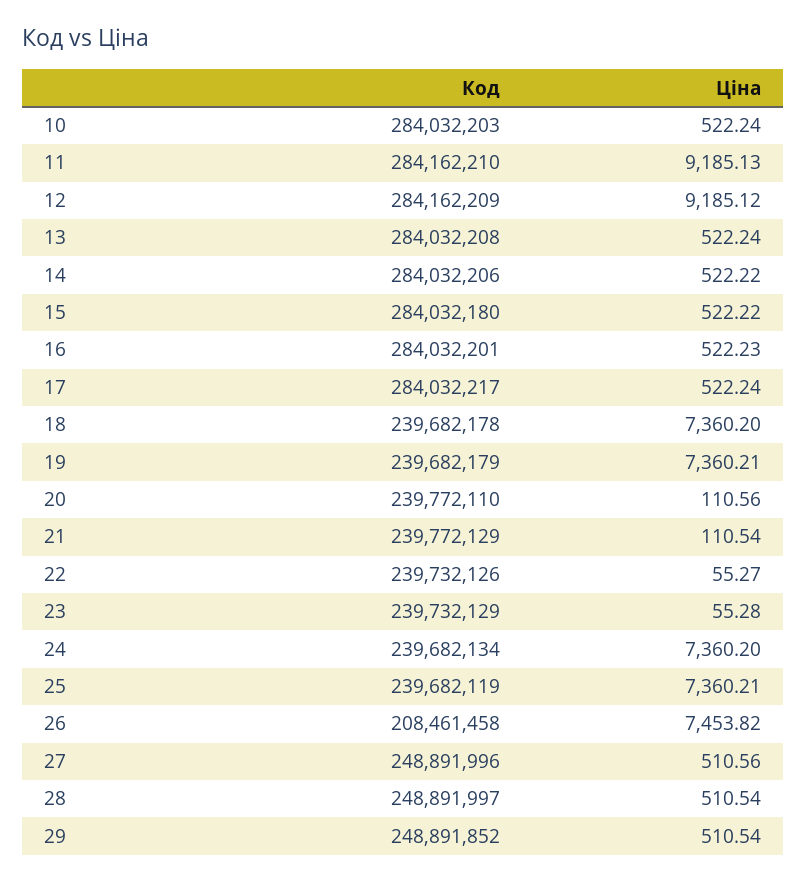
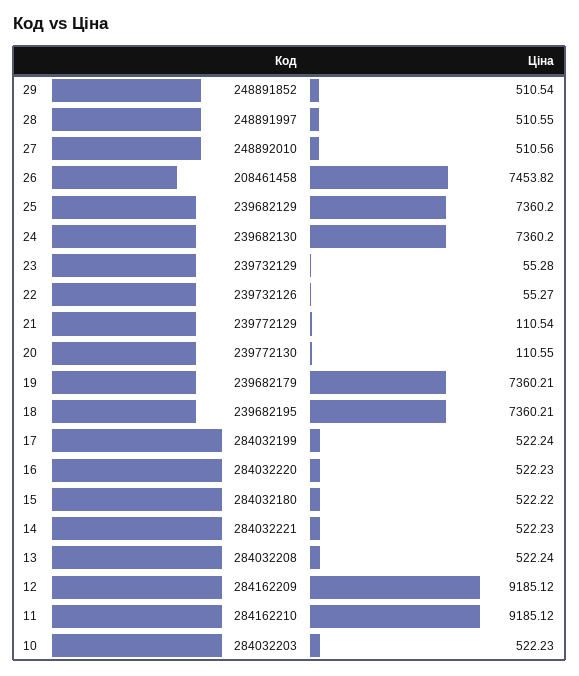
  {
    "Код": {
      "10": 284032203,
      "11": 284162210,
      "12": 284162209,
      "13": 284032208,
-     "14": 284032206,
+     "14": 284032221,
      "15": 284032180,
-     "16": 284032201,
+     "16": 284032220,
-     "17": 284032217,
+     "17": 284032199,
-     "18": 239682178,
+     "18": 239682195,
      "19": 239682179,
-     "20": 239772110,
+     "20": 239772130,
      "21": 239772129,
      "22": 239732126,
      "23": 239732129,
-     "24": 239682134,
+     "24": 239682130,
-     "25": 239682119,
+     "25": 239682129,
      "26": 208461458,
-     "27": 248891996,
+     "27": 248892010,
      "28": 248891997,
      "29": 248891852
    },
    "Ціна": {
-     "10": 522.24,
+     "10": 522.23,
-     "11": 9185.13,
+     "11": 9185.12,
      "12": 9185.12,
      "13": 522.24,
-     "14": 522.22,
+     "14": 522.23,
      "15": 522.22,
      "16": 522.23,
      "17": 522.24,
-     "18": 7360.2,
+     "18": 7360.21,
      "19": 7360.21,
-     "20": 110.56,
+     "20": 110.55,
      "21": 110.54,
      "22": 55.27,
      "23": 55.28,
      "24": 7360.2,
-     "25": 7360.21,
+     "25": 7360.2,
      "26": 7453.82,
      "27": 510.56,
-     "28": 510.54,
+     "28": 510.55,
      "29": 510.54
    }
  }

